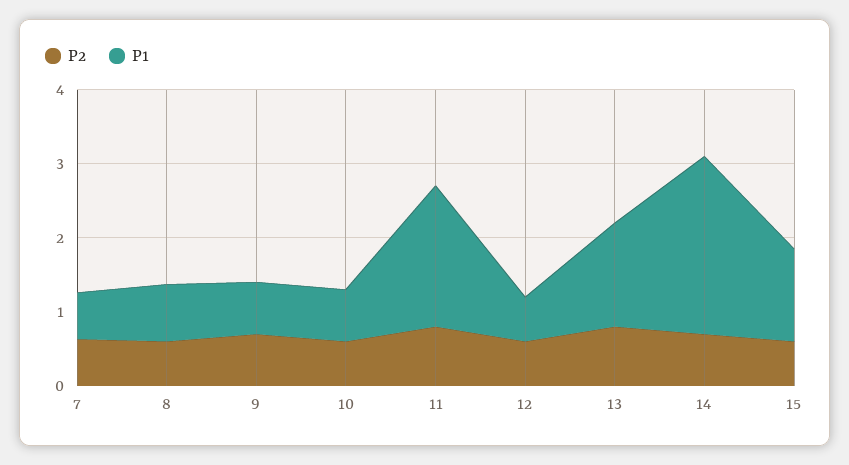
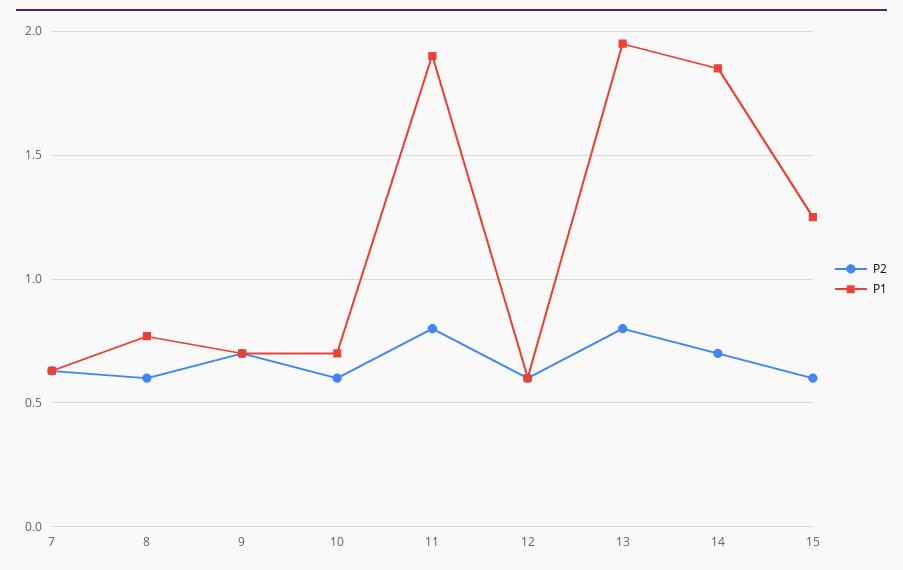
  {
    "P2": {
      "7": 0.65,
      "8": 0.6,
      "9": 0.7,
      "10": 0.6,
      "11": 0.8,
      "12": 0.6,
      "13": 0.8,
      "14": 0.7,
      "15": 0.6
    },
    "P1": {
      "7": 0.65,
      "8": 0.75,
      "9": 0.7,
      "10": 0.7,
      "11": 1.9,
      "12": 0.6,
-     "13": 1.4,
+     "13": 1.95,
-     "14": 2.4,
+     "14": 1.85,
      "15": 1.25
    }
  }

